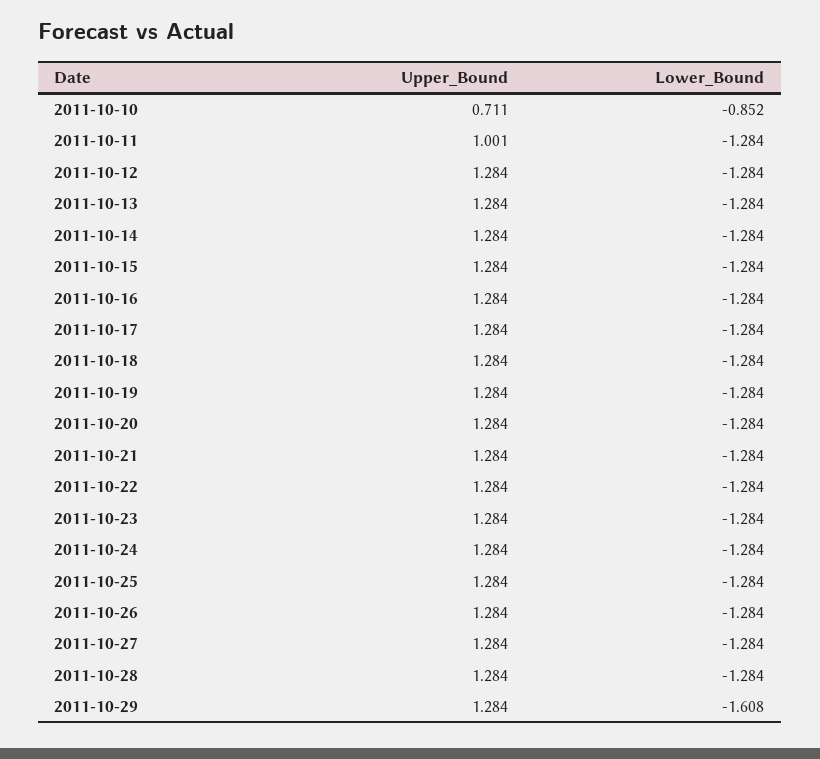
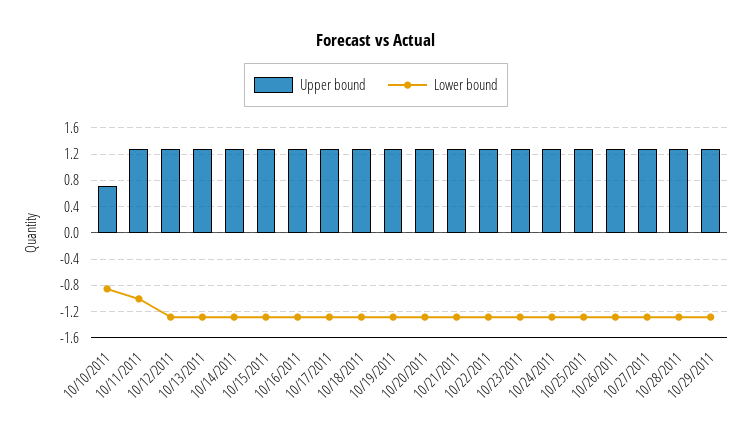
  {
    "Upper_Bound": {
      "2011-10-10": 0.711,
-     "2011-10-11": 1.001,
+     "2011-10-11": 1.3,
      "2011-10-12": 1.284,
      "2011-10-13": 1.284,
      "2011-10-14": 1.284,
      "2011-10-15": 1.284,
      "2011-10-16": 1.284,
      "2011-10-17": 1.284,
      "2011-10-18": 1.284,
      "2011-10-19": 1.284,
      "2011-10-20": 1.284,
      "2011-10-21": 1.284,
      "2011-10-22": 1.284,
      "2011-10-23": 1.284,
      "2011-10-24": 1.284,
      "2011-10-25": 1.284,
      "2011-10-26": 1.284,
      "2011-10-27": 1.284,
      "2011-10-28": 1.284,
      "2011-10-29": 1.284
    },
    "Lower_Bound": {
      "2011-10-10": -0.852,
-     "2011-10-11": -1.284,
+     "2011-10-11": -1,
      "2011-10-12": -1.284,
      "2011-10-13": -1.284,
      "2011-10-14": -1.284,
      "2011-10-15": -1.284,
      "2011-10-16": -1.284,
      "2011-10-17": -1.284,
      "2011-10-18": -1.284,
      "2011-10-19": -1.284,
      "2011-10-20": -1.284,
      "2011-10-21": -1.284,
      "2011-10-22": -1.284,
      "2011-10-23": -1.284,
      "2011-10-24": -1.284,
      "2011-10-25": -1.284,
      "2011-10-26": -1.284,
      "2011-10-27": -1.284,
      "2011-10-28": -1.284,
-     "2011-10-29": -1.608
+     "2011-10-29": -1.3
    }
  }

